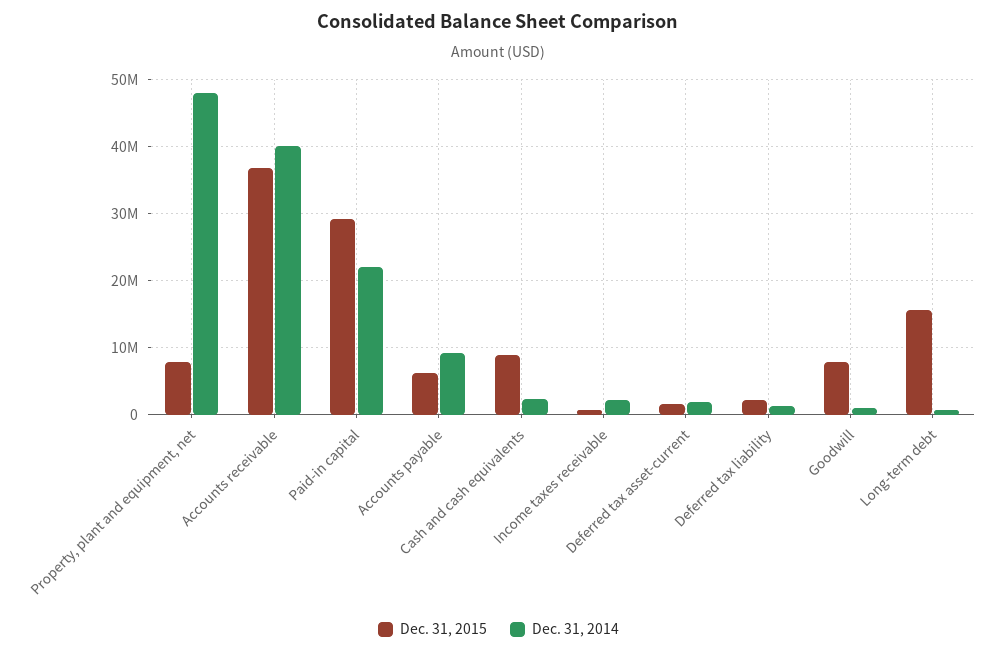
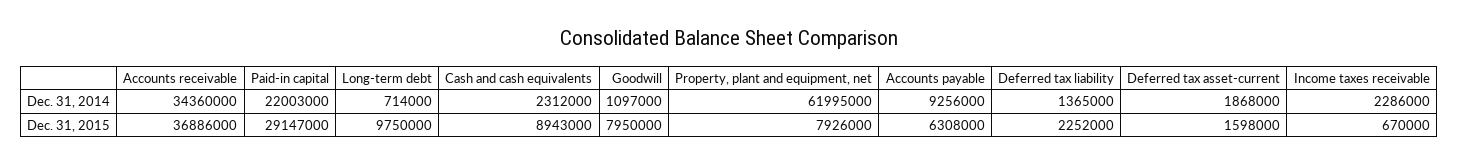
  {
    "Dec. 31, 2015": {
      "Property, plant and equipment, net": 7926000,
      "Accounts receivable": 36886000,
      "Paid-in capital": 29147000,
      "Accounts payable": 6308000,
      "Cash and cash equivalents": 8943000,
      "Income taxes receivable": 670000,
      "Deferred tax asset-current": 1598000,
      "Deferred tax liability": 2252000,
      "Goodwill": 7950000,
-     "Long-term debt": 16000000
+     "Long-term debt": 9750000
    },
    "Dec. 31, 2014": {
-     "Property, plant and equipment, net": 48000000,
+     "Property, plant and equipment, net": 61995000,
-     "Accounts receivable": 40000000,
+     "Accounts receivable": 34360000,
      "Paid-in capital": 22003000,
      "Accounts payable": 9256000,
      "Cash and cash equivalents": 2312000,
      "Income taxes receivable": 2286000,
      "Deferred tax asset-current": 1868000,
      "Deferred tax liability": 1365000,
      "Goodwill": 1097000,
      "Long-term debt": 714000
    }
  }

